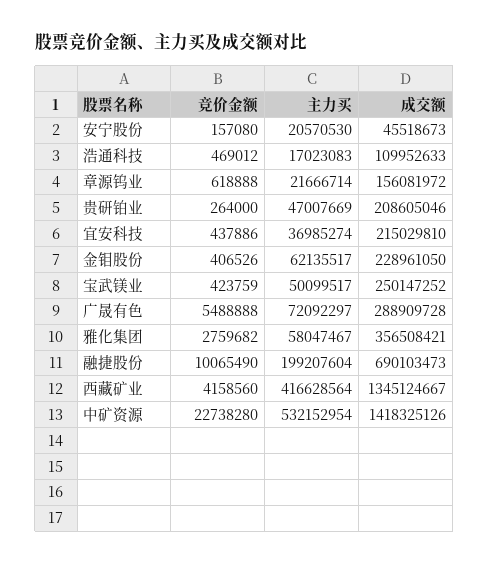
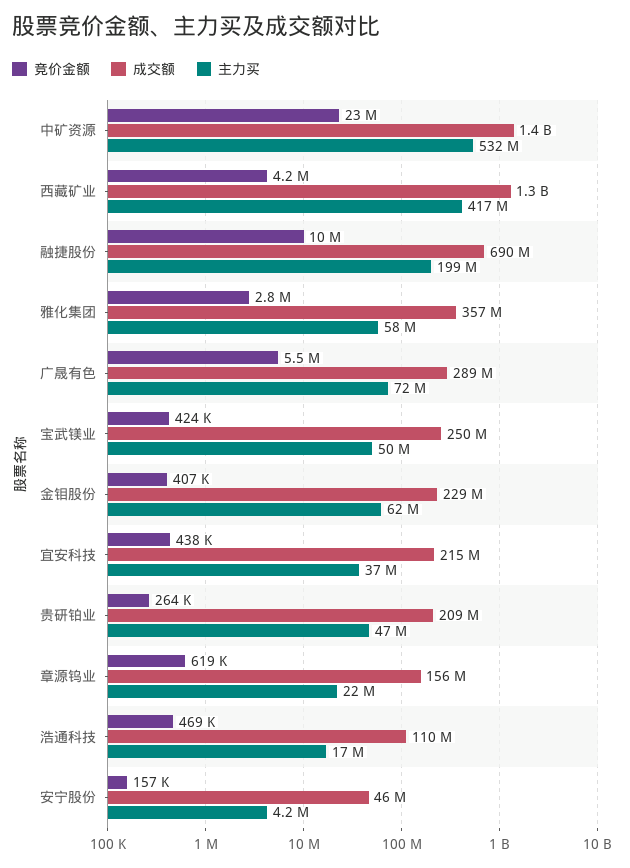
  {
    "竞价金额": {
      "安宁股份": 157080,
      "浩通科技": 469012,
      "章源钨业": 618888,
      "贵研铂业": 264000,
      "宜安科技": 437886,
      "金钼股份": 406526,
      "宝武镁业": 423759,
      "广晟有色": 5488888,
      "雅化集团": 2759682,
      "融捷股份": 10065490,
      "西藏矿业": 4158560,
      "中矿资源": 22738280
    },
    "主力买": {
-     "安宁股份": 20570530,
+     "安宁股份": 4200000,
      "浩通科技": 17023083,
      "章源钨业": 21666714,
      "贵研铂业": 47007669,
      "宜安科技": 36985274,
      "金钼股份": 62135517,
      "宝武镁业": 50099517,
      "广晟有色": 72092297,
      "雅化集团": 58047467,
      "融捷股份": 199207604,
      "西藏矿业": 416628564,
      "中矿资源": 532152954
    },
    "成交额": {
      "安宁股份": 45518673,
      "浩通科技": 109952633,
      "章源钨业": 156081972,
      "贵研铂业": 208605046,
      "宜安科技": 215029810,
      "金钼股份": 228961050,
      "宝武镁业": 250147252,
      "广晟有色": 288909728,
      "雅化集团": 356508421,
      "融捷股份": 690103473,
      "西藏矿业": 1345124667,
      "中矿资源": 1418325126
    }
  }

